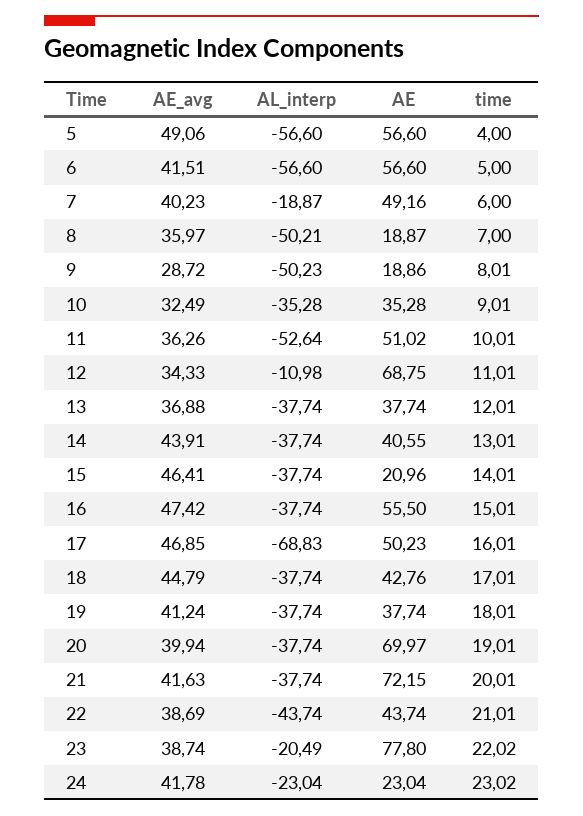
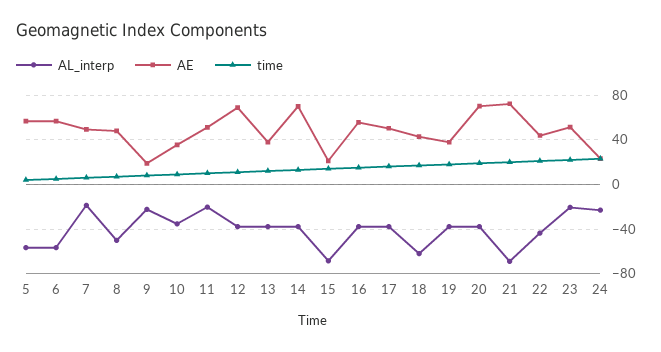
  {
-   "AE_avg": {
-     "5": 49.06,
-     "6": 41.51,
-     "7": 40.23,
-     "8": 35.97,
-     "9": 28.72,
-     "10": 32.49,
-     "11": 36.26,
-     "12": 34.33,
-     "13": 36.88,
-     "14": 43.91,
-     "15": 46.41,
-     "16": 47.42,
-     "17": 46.85,
-     "18": 44.79,
-     "19": 41.24,
-     "20": 39.94,
-     "21": 41.63,
-     "22": 38.69,
-     "23": 38.74,
-     "24": 41.78
-   },
    "AL_interp": {
      "5": -56.6,
      "6": -56.6,
      "7": -18.87,
      "8": -50.21,
-     "9": -50.23,
+     "9": -20,
      "10": -35.28,
-     "11": -52.64,
+     "11": -20,
-     "12": -10.98,
+     "12": -40,
      "13": -37.74,
      "14": -37.74,
-     "15": -37.74,
+     "15": -70,
      "16": -37.74,
-     "17": -68.83,
+     "17": -40,
-     "18": -37.74,
+     "18": -60,
      "19": -37.74,
      "20": -37.74,
-     "21": -37.74,
+     "21": -70,
      "22": -43.74,
      "23": -20.49,
      "24": -23.04
    },
    "AE": {
      "5": 56.6,
      "6": 56.6,
      "7": 49.16,
-     "8": 18.87,
+     "8": 50,
      "9": 18.86,
      "10": 35.28,
      "11": 51.02,
      "12": 68.75,
      "13": 37.74,
-     "14": 40.55,
+     "14": 70,
      "15": 20.96,
      "16": 55.5,
      "17": 50.23,
      "18": 42.76,
      "19": 37.74,
      "20": 69.97,
      "21": 72.15,
      "22": 43.74,
-     "23": 77.8,
+     "23": 50,
      "24": 23.04
    },
    "time": {
      "5": 4,
      "6": 5,
      "7": 6,
      "8": 7,
      "9": 8.01,
      "10": 9.01,
      "11": 10.01,
      "12": 11.01,
      "13": 12.01,
      "14": 13.01,
      "15": 14.01,
      "16": 15.01,
      "17": 16.01,
      "18": 17.01,
      "19": 18.01,
      "20": 19.01,
      "21": 20.01,
      "22": 21.01,
      "23": 22.02,
      "24": 23.02
    }
  }

